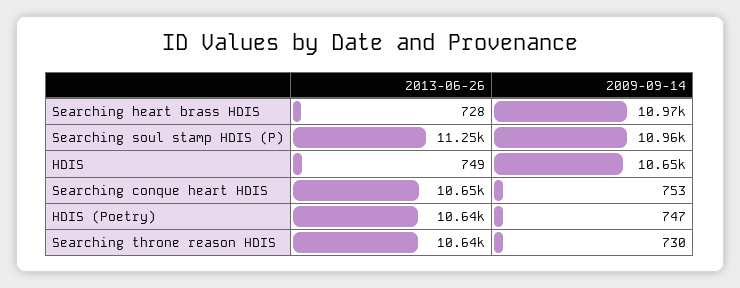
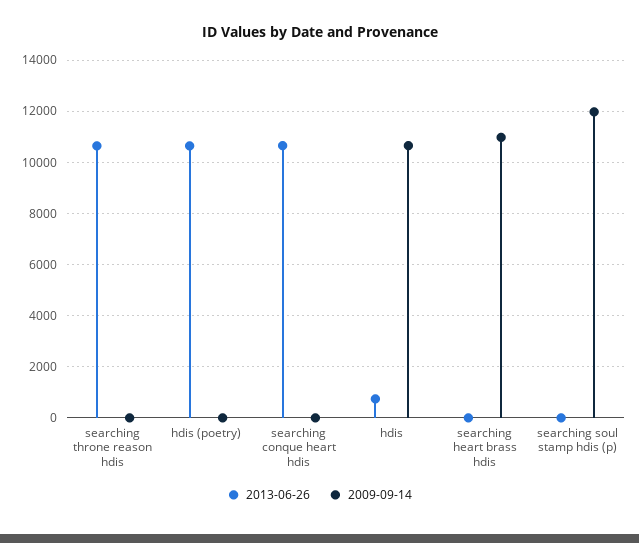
  {
    "2013-06-26": {
-     "Searching heart brass HDIS": 728,
+     "Searching heart brass HDIS": 0,
-     "Searching soul stamp HDIS (P)": 11250,
+     "Searching soul stamp HDIS (P)": 0,
      "HDIS": 749,
      "Searching conque heart HDIS": 10650,
      "HDIS (Poetry)": 10640,
      "Searching throne reason HDIS": 10640
    },
    "2009-09-14": {
      "Searching heart brass HDIS": 10970,
-     "Searching soul stamp HDIS (P)": 10960,
+     "Searching soul stamp HDIS (P)": 12000,
      "HDIS": 10650,
-     "Searching conque heart HDIS": 753,
+     "Searching conque heart HDIS": 0,
-     "HDIS (Poetry)": 747,
+     "HDIS (Poetry)": 0,
-     "Searching throne reason HDIS": 730
+     "Searching throne reason HDIS": 0
    }
  }

